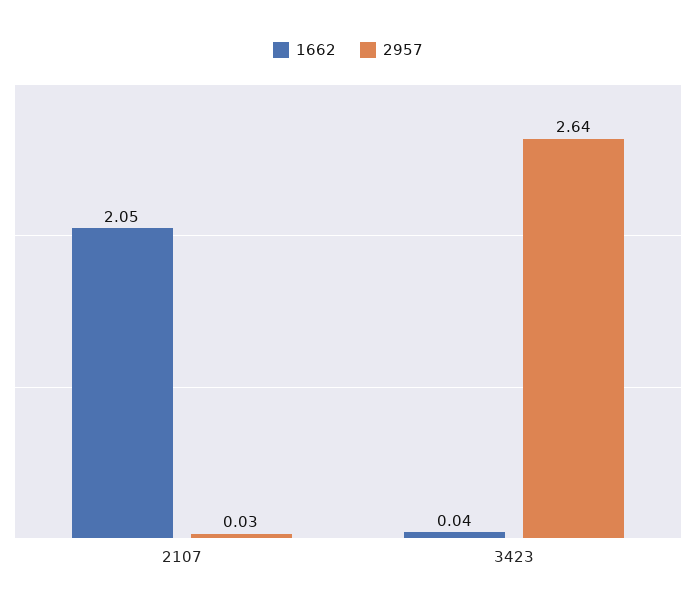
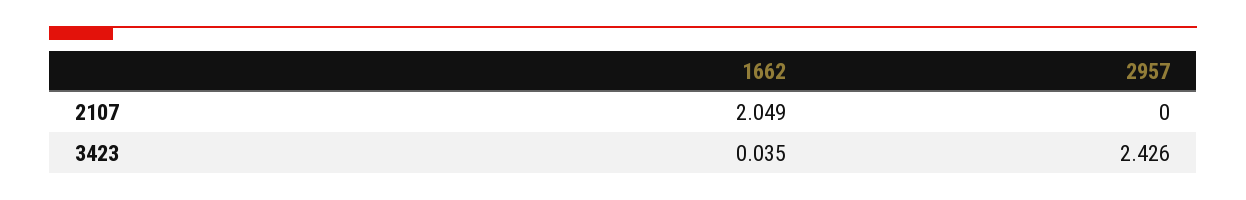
  {
    "1662": {
      "2107": 2.049,
      "3423": 0.035
    },
    "2957": {
-     "2107": 0.03,
+     "2107": 0,
-     "3423": 2.64
+     "3423": 2.426
    }
  }

